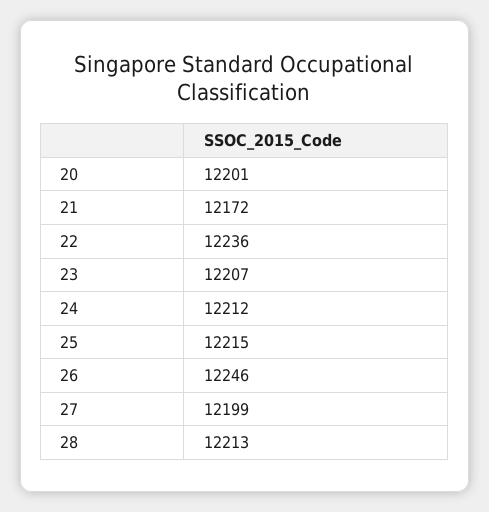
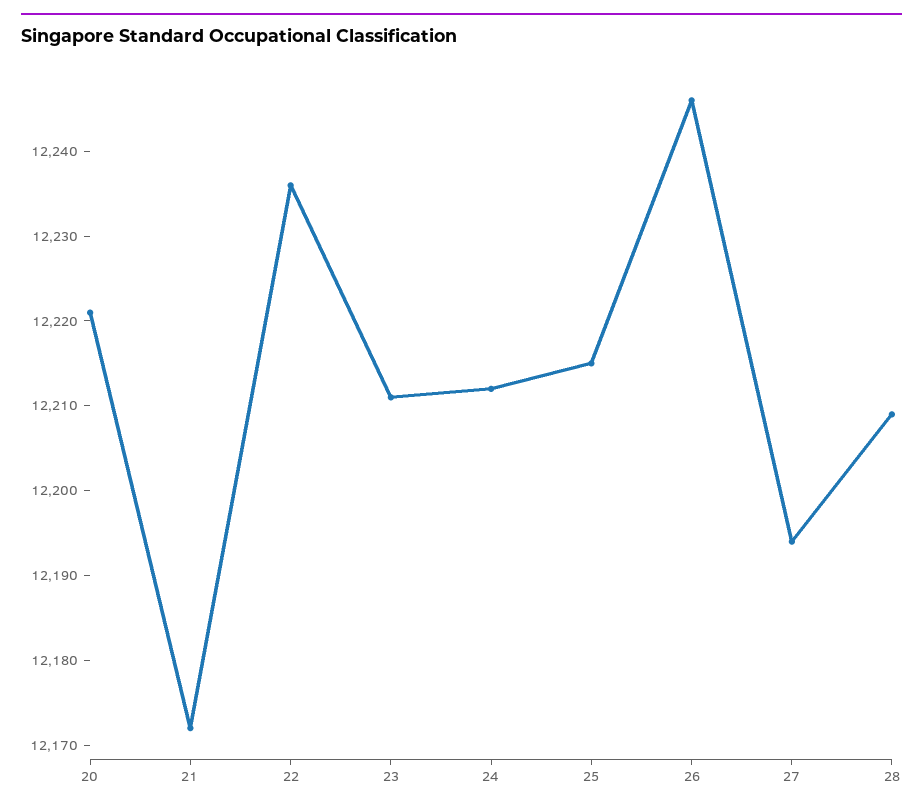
  {
-   "20": 12201,
+   "20": 12221,
    "21": 12172,
    "22": 12236,
-   "23": 12207,
+   "23": 12211,
    "24": 12212,
    "25": 12215,
    "26": 12246,
-   "27": 12199,
+   "27": 12194,
-   "28": 12213
+   "28": 12209
  }

